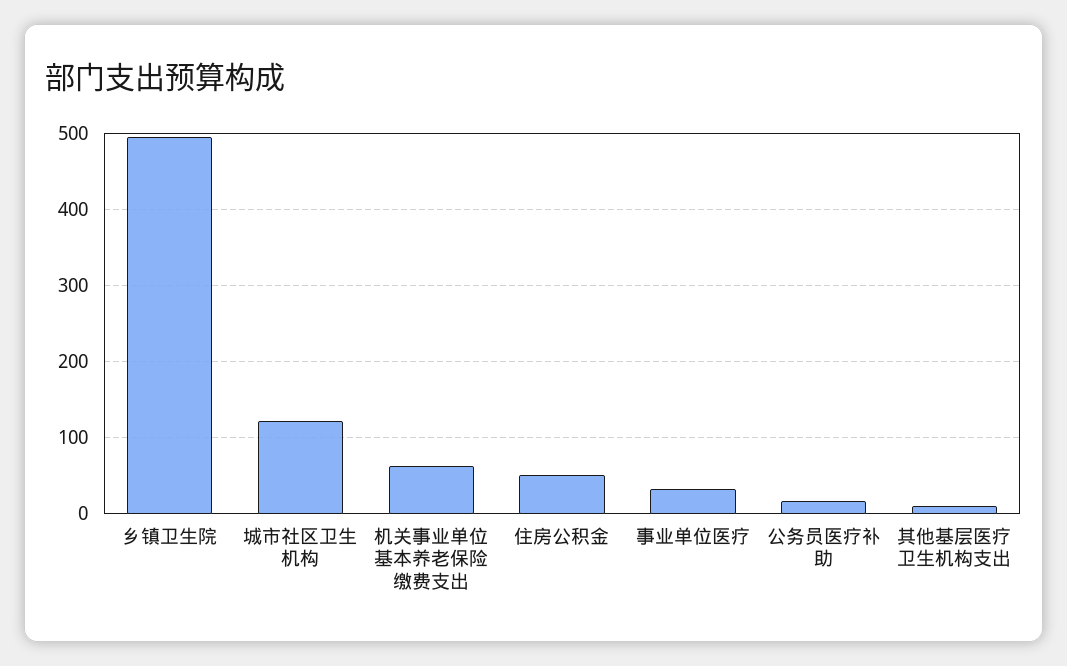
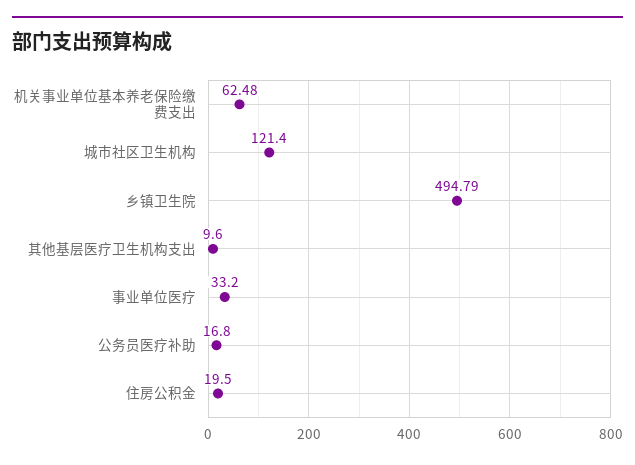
  {
    "乡镇卫生院": 494.79,
    "城市社区卫生机构": 121.4,
    "机关事业单位基本养老保险缴费支出": 62.48,
-   "住房公积金": 50,
+   "住房公积金": 19.5,
    "事业单位医疗": 33.2,
    "公务员医疗补助": 16.8,
    "其他基层医疗卫生机构支出": 9.6
  }

